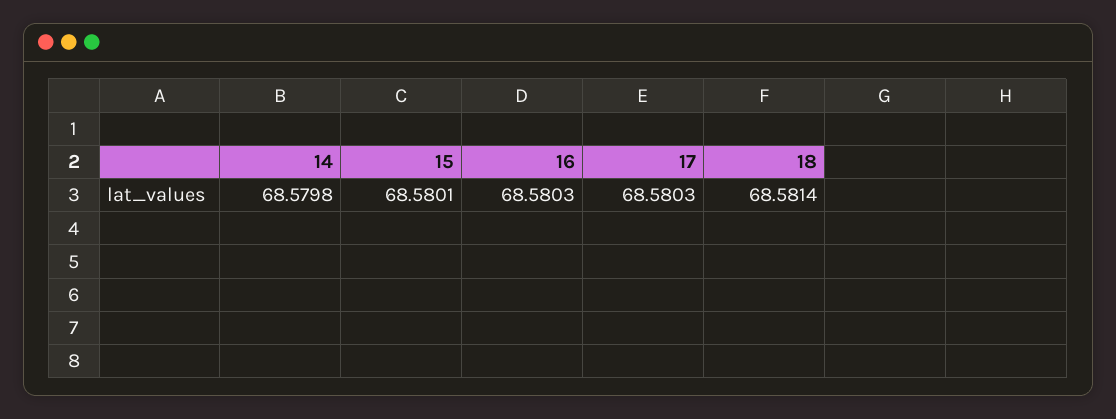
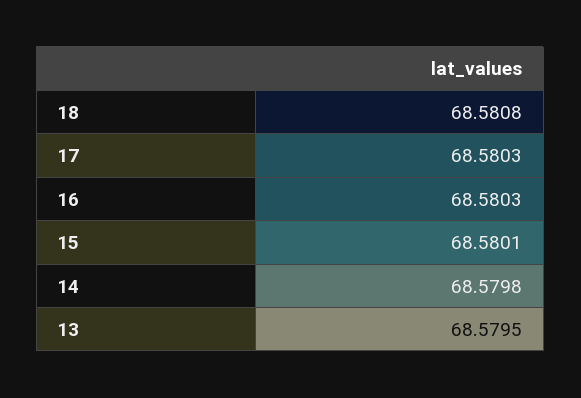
  {
    "14": 68.5798,
    "15": 68.5801,
    "16": 68.5803,
    "17": 68.5803,
-   "18": 68.5814
+   "18": 68.5808,
+   "13": 68.5795
  }

